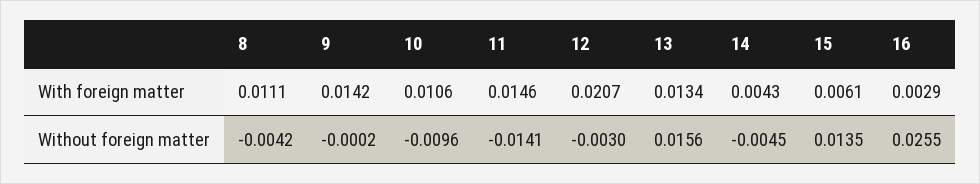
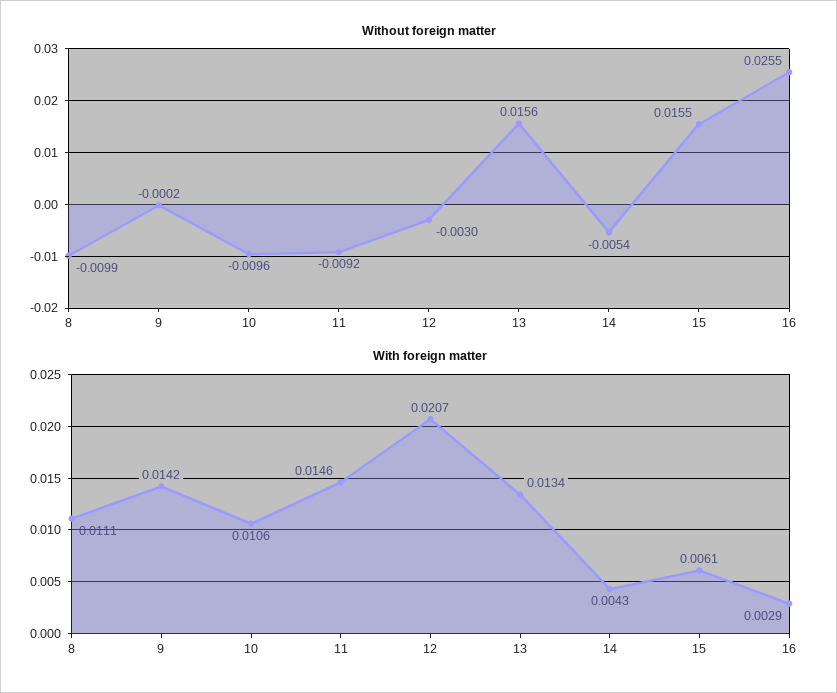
  {
    "With foreign matter": {
      "8": 0.0111,
      "9": 0.0142,
      "10": 0.0106,
      "11": 0.0146,
      "12": 0.0207,
      "13": 0.0134,
      "14": 0.0043,
      "15": 0.0061,
      "16": 0.0029
    },
    "Without foreign matter": {
-     "8": -0.0042,
+     "8": -0.0099,
      "9": -0.0002,
      "10": -0.0096,
-     "11": -0.0141,
+     "11": -0.0092,
      "12": -0.003,
      "13": 0.0156,
-     "14": -0.0045,
+     "14": -0.0054,
-     "15": 0.0135,
+     "15": 0.0155,
      "16": 0.0255
    }
  }

